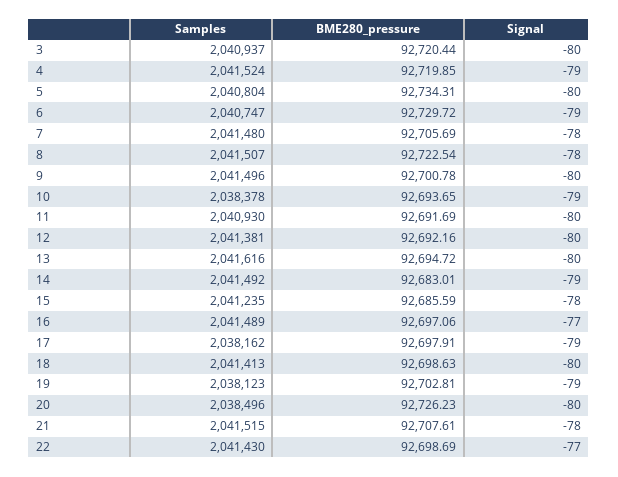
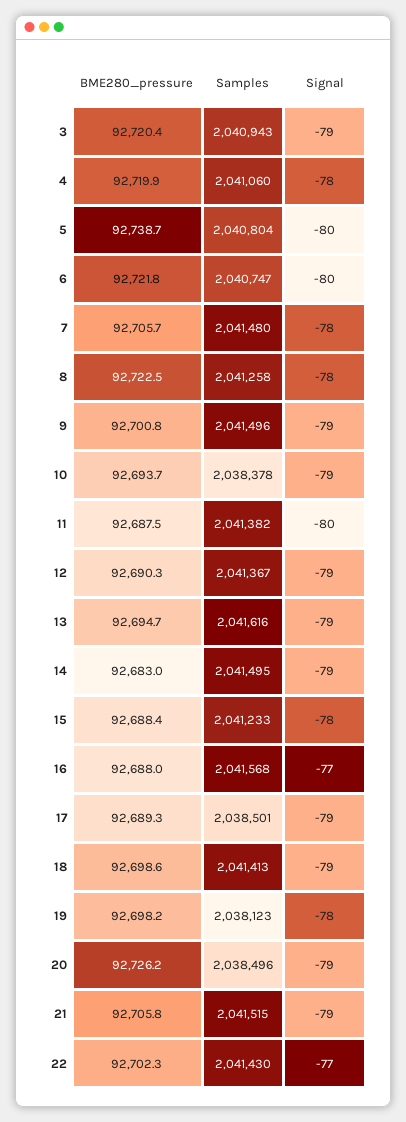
  {
    "Samples": {
-     "3": 2040937,
+     "3": 2040943,
-     "4": 2041524,
+     "4": 2041060,
      "5": 2040804,
      "6": 2040747,
      "7": 2041480,
-     "8": 2041507,
+     "8": 2041258,
      "9": 2041496,
      "10": 2038378,
-     "11": 2040930,
+     "11": 2041382,
-     "12": 2041381,
+     "12": 2041367,
      "13": 2041616,
-     "14": 2041492,
+     "14": 2041495,
-     "15": 2041235,
+     "15": 2041233,
-     "16": 2041489,
+     "16": 2041568,
-     "17": 2038162,
+     "17": 2038501,
      "18": 2041413,
      "19": 2038123,
      "20": 2038496,
      "21": 2041515,
      "22": 2041430
    },
    "BME280_pressure": {
      "3": 92720.44,
      "4": 92719.85,
-     "5": 92734.31,
+     "5": 92738.7,
-     "6": 92729.72,
+     "6": 92721.8,
      "7": 92705.69,
      "8": 92722.54,
      "9": 92700.78,
      "10": 92693.65,
-     "11": 92691.69,
+     "11": 92687.5,
-     "12": 92692.16,
+     "12": 92690.3,
      "13": 92694.72,
      "14": 92683.01,
-     "15": 92685.59,
+     "15": 92688.4,
-     "16": 92697.06,
+     "16": 92688,
-     "17": 92697.91,
+     "17": 92689.3,
      "18": 92698.63,
-     "19": 92702.81,
+     "19": 92698.2,
      "20": 92726.23,
-     "21": 92707.61,
+     "21": 92705.8,
-     "22": 92698.69
+     "22": 92702.3
    },
    "Signal": {
-     "3": -80,
+     "3": -79,
-     "4": -79,
+     "4": -78,
      "5": -80,
-     "6": -79,
+     "6": -80,
      "7": -78,
      "8": -78,
-     "9": -80,
+     "9": -79,
      "10": -79,
      "11": -80,
-     "12": -80,
+     "12": -79,
-     "13": -80,
+     "13": -79,
      "14": -79,
      "15": -78,
      "16": -77,
      "17": -79,
-     "18": -80,
+     "18": -79,
-     "19": -79,
+     "19": -78,
-     "20": -80,
+     "20": -79,
-     "21": -78,
+     "21": -79,
      "22": -77
    }
  }

